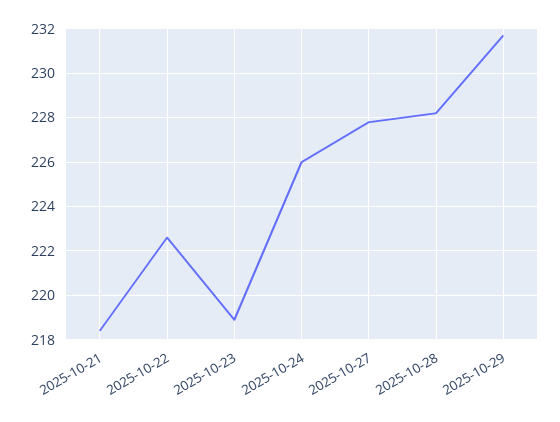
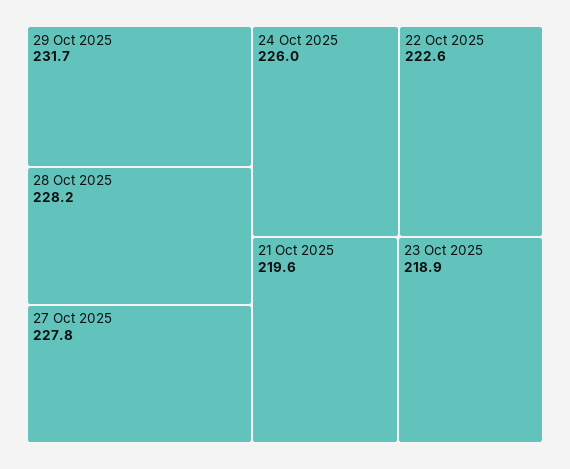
  {
-   "2025-10-21": 218.5,
+   "2025-10-21": 219.6,
    "2025-10-22": 222.6,
    "2025-10-23": 218.9,
    "2025-10-24": 226,
    "2025-10-27": 227.8,
    "2025-10-28": 228.2,
    "2025-10-29": 231.7
  }

